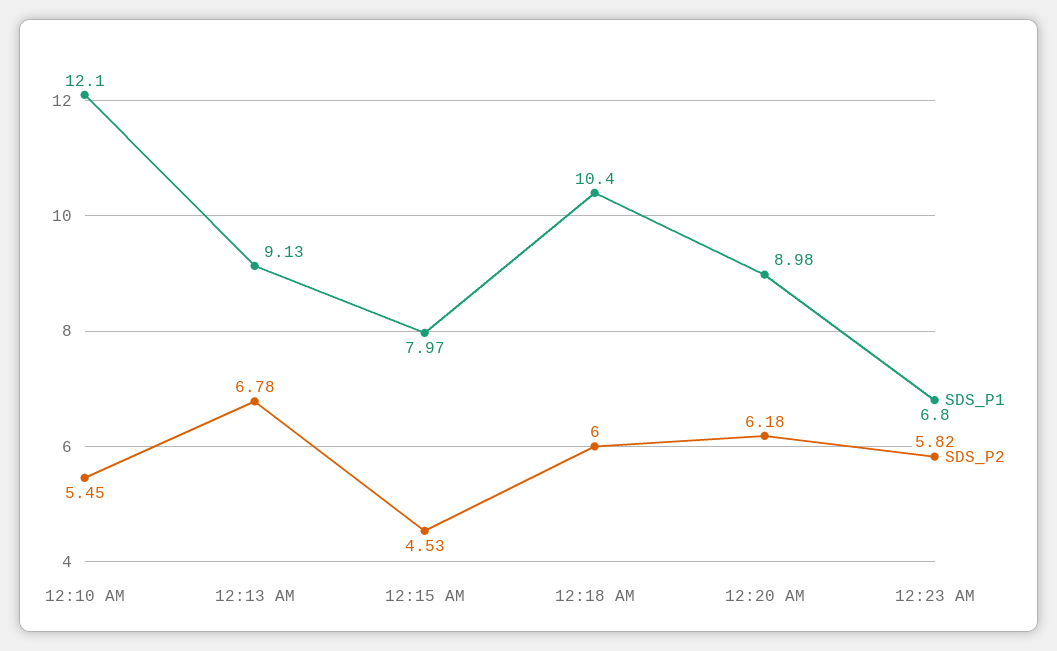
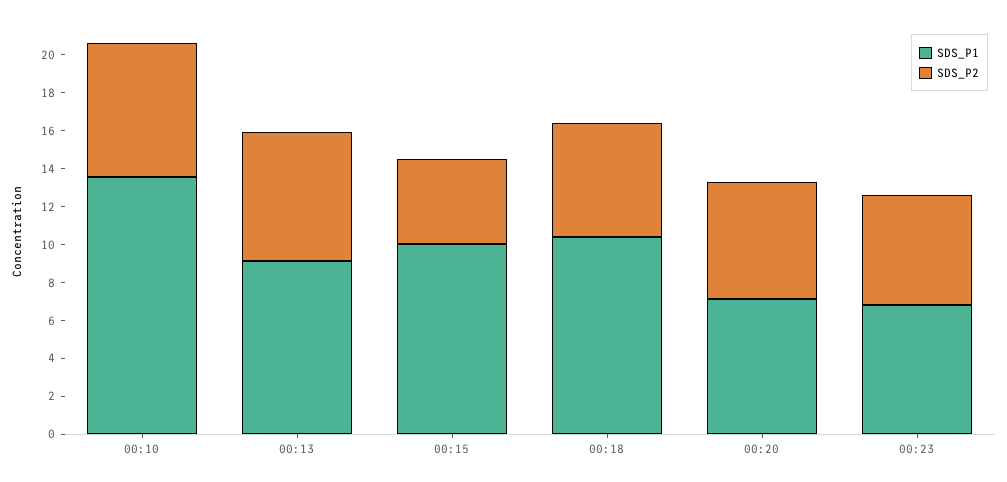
  {
    "SDS_P1": {
-     "12:10 AM": 12.1,
+     "12:10 AM": 13.5,
      "12:13 AM": 9.13,
-     "12:15 AM": 7.97,
+     "12:15 AM": 10,
      "12:18 AM": 10.4,
-     "12:20 AM": 8.98,
+     "12:20 AM": 7,
      "12:23 AM": 6.8
    },
    "SDS_P2": {
-     "12:10 AM": 5.45,
+     "12:10 AM": 7,
      "12:13 AM": 6.78,
      "12:15 AM": 4.53,
      "12:18 AM": 6,
      "12:20 AM": 6.18,
      "12:23 AM": 5.82
    }
  }

